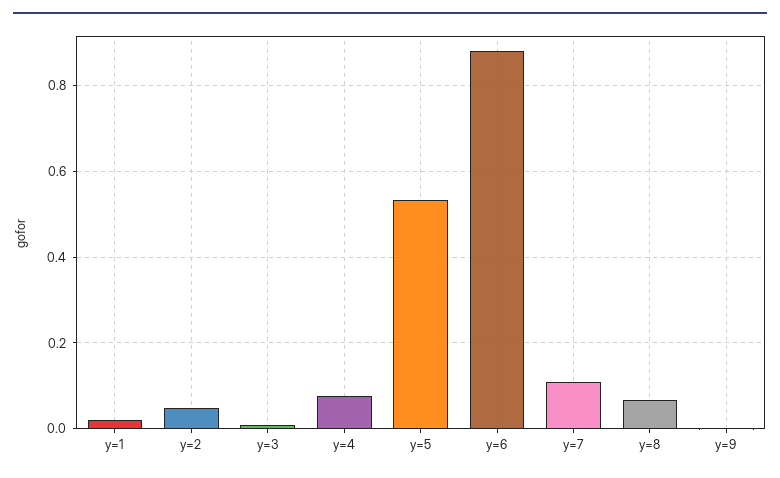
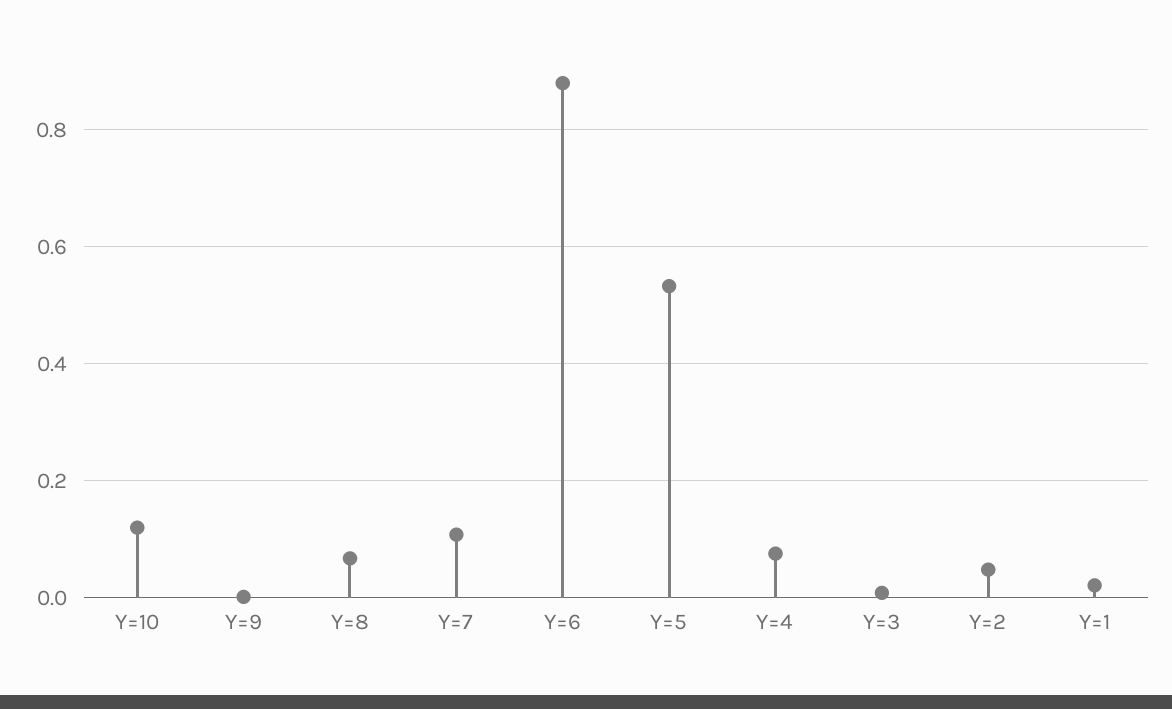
  {
    "y=1": 0.02,
    "y=2": 0.04,
    "y=3": 0,
    "y=4": 0.08,
    "y=5": 0.54,
    "y=6": 0.88,
    "y=7": 0.1,
    "y=8": 0.06,
-   "y=9": 0
+   "y=9": 0,
+   "Y=10": 0.12
  }

